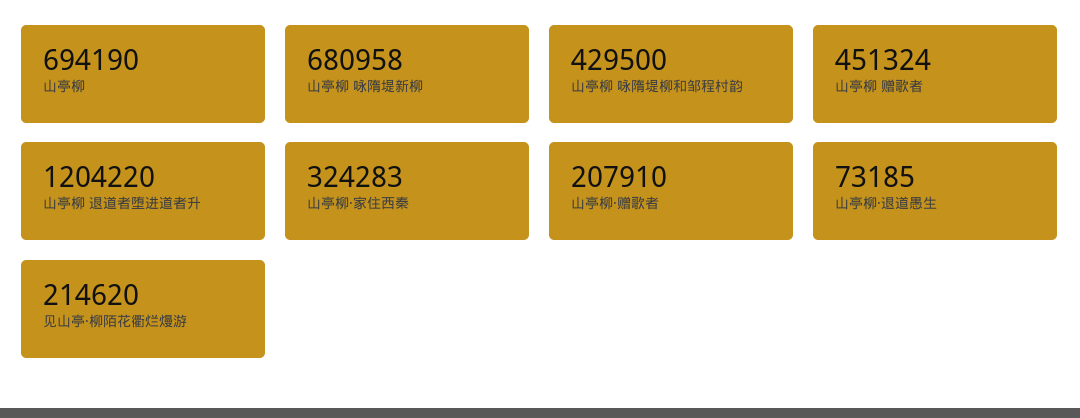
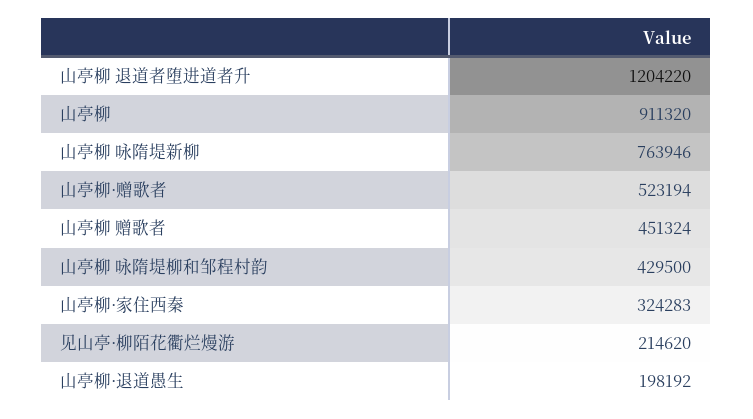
  {
-   "山亭柳": 694190,
+   "山亭柳": 911320,
-   "山亭柳 咏隋堤新柳": 680958,
+   "山亭柳 咏隋堤新柳": 763946,
    "山亭柳 咏隋堤柳和邹程村韵": 429500,
    "山亭柳 赠歌者": 451324,
    "山亭柳 退道者堕进道者升": 1204220,
    "山亭柳·家住西秦": 324283,
-   "山亭柳·赠歌者": 207910,
+   "山亭柳·赠歌者": 523194,
-   "山亭柳·退道愚生": 73185,
+   "山亭柳·退道愚生": 198192,
    "见山亭·柳陌花衢烂熳游": 214620
  }

